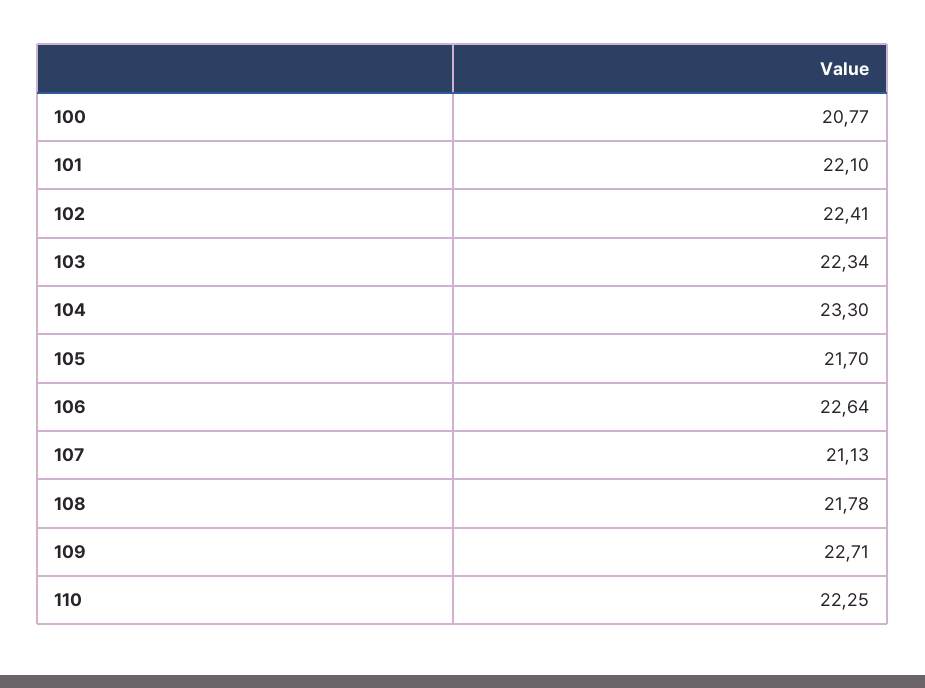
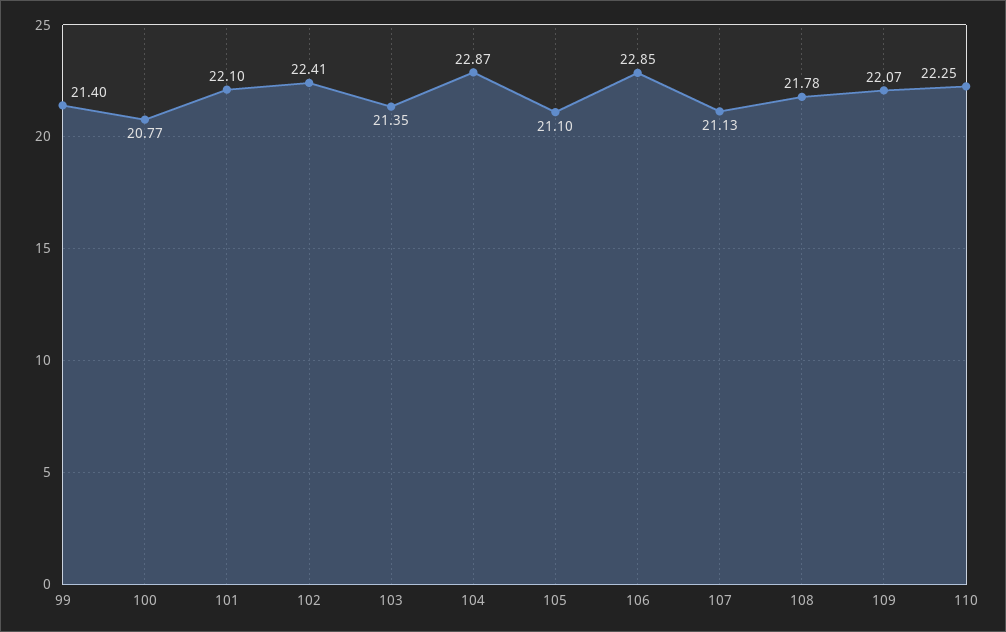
  {
    "100": 20.77,
    "101": 22.1,
    "102": 22.41,
-   "103": 22.34,
+   "103": 21.35,
-   "104": 23.3,
+   "104": 22.87,
-   "105": 21.7,
+   "105": 21.1,
-   "106": 22.64,
+   "106": 22.85,
    "107": 21.13,
    "108": 21.78,
-   "109": 22.71,
+   "109": 22.07,
-   "110": 22.25
+   "110": 22.25,
+   "99": 21.4
  }

